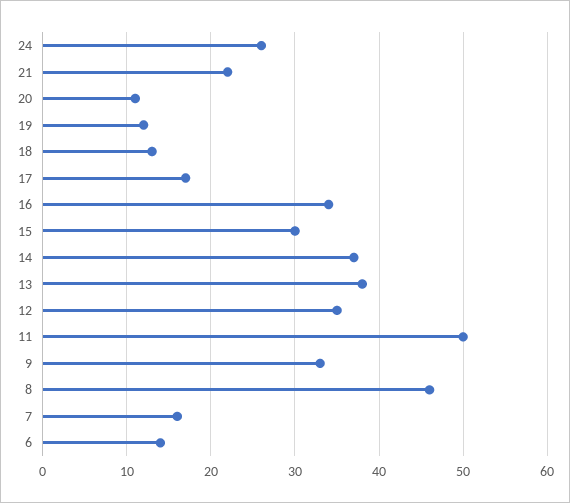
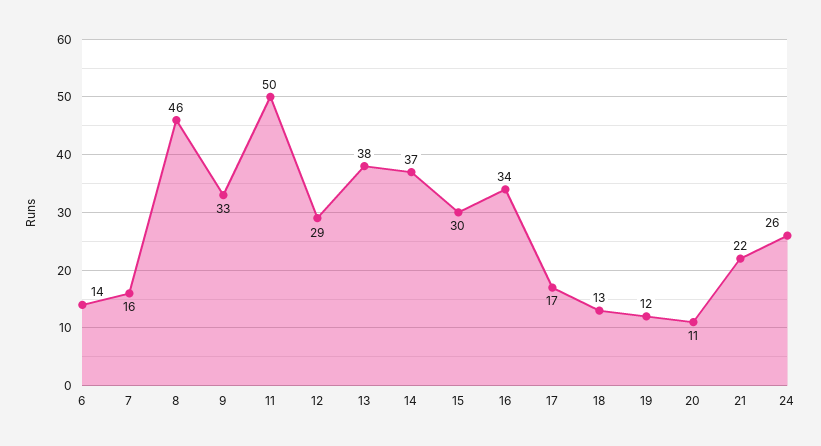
  {
    "24": 26,
    "21": 22,
    "20": 11,
    "19": 12,
    "18": 13,
    "17": 17,
    "16": 34,
    "15": 30,
    "14": 37,
    "13": 38,
-   "12": 35,
+   "12": 29,
    "11": 50,
    "9": 33,
    "8": 46,
    "7": 16,
    "6": 14
  }

